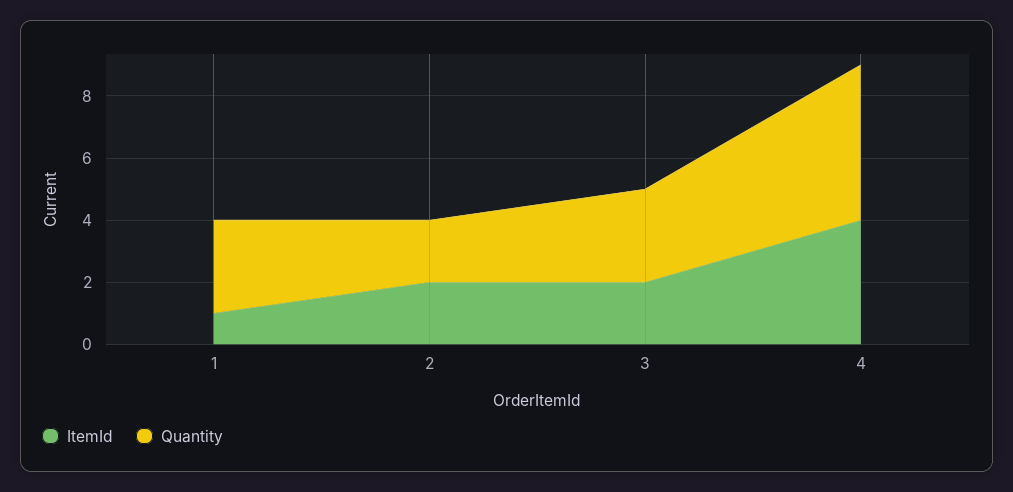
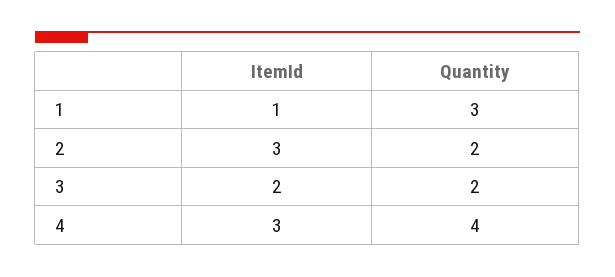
  {
    "ItemId": {
      "1": 1,
-     "2": 2,
+     "2": 3,
      "3": 2,
-     "4": 4
+     "4": 3
    },
    "Quantity": {
      "1": 3,
      "2": 2,
-     "3": 3,
+     "3": 2,
-     "4": 5
+     "4": 4
    }
  }

